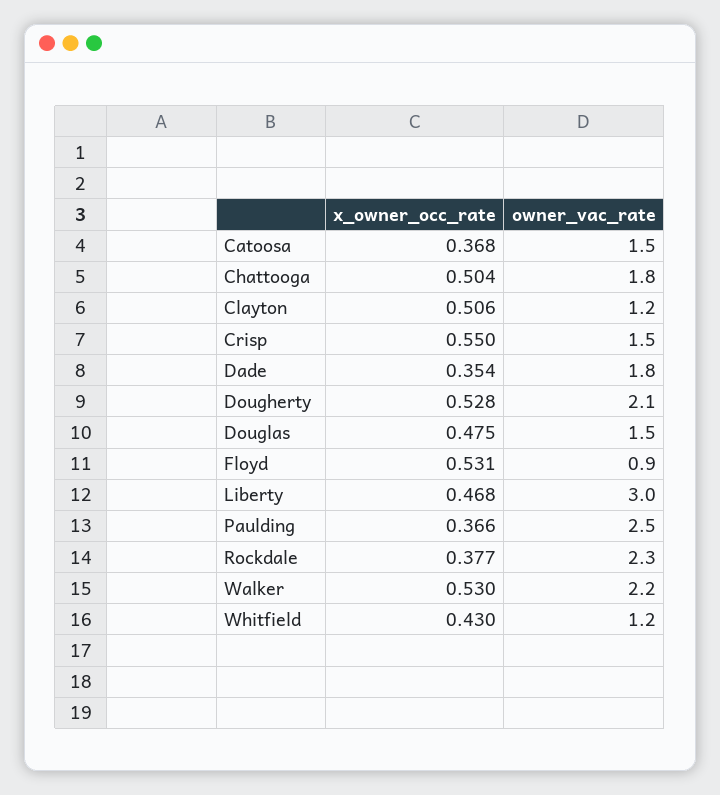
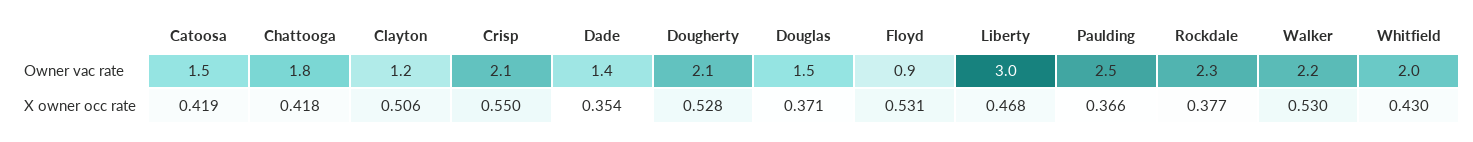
  {
    "x_owner_occ_rate": {
-     "Catoosa": 0.368,
+     "Catoosa": 0.419,
-     "Chattooga": 0.504,
+     "Chattooga": 0.418,
      "Clayton": 0.506,
      "Crisp": 0.55,
      "Dade": 0.354,
      "Dougherty": 0.528,
-     "Douglas": 0.475,
+     "Douglas": 0.371,
      "Floyd": 0.531,
      "Liberty": 0.468,
      "Paulding": 0.366,
      "Rockdale": 0.377,
      "Walker": 0.53,
      "Whitfield": 0.43
    },
    "owner_vac_rate": {
      "Catoosa": 1.5,
      "Chattooga": 1.8,
      "Clayton": 1.2,
-     "Crisp": 1.5,
+     "Crisp": 2.1,
-     "Dade": 1.8,
+     "Dade": 1.4,
      "Dougherty": 2.1,
      "Douglas": 1.5,
      "Floyd": 0.9,
      "Liberty": 3,
      "Paulding": 2.5,
      "Rockdale": 2.3,
      "Walker": 2.2,
-     "Whitfield": 1.2
+     "Whitfield": 2
    }
  }

